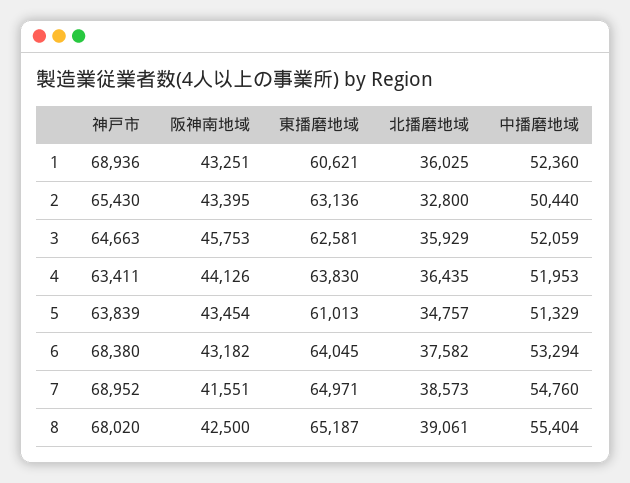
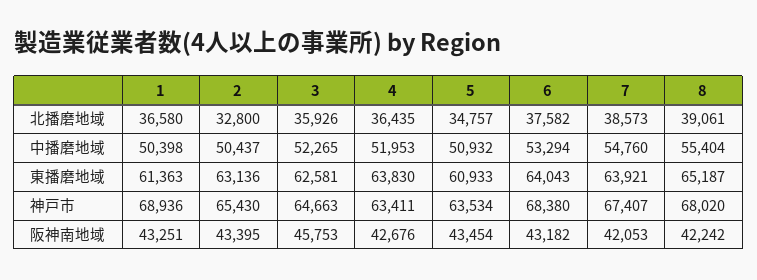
  {
    "神戸市": {
      "1": 68936,
      "2": 65430,
      "3": 64663,
      "4": 63411,
-     "5": 63839,
+     "5": 63534,
      "6": 68380,
-     "7": 68952,
+     "7": 67407,
      "8": 68020
    },
    "阪神南地域": {
      "1": 43251,
      "2": 43395,
      "3": 45753,
-     "4": 44126,
+     "4": 42676,
      "5": 43454,
      "6": 43182,
-     "7": 41551,
+     "7": 42053,
-     "8": 42500
+     "8": 42242
    },
    "東播磨地域": {
-     "1": 60621,
+     "1": 61363,
      "2": 63136,
      "3": 62581,
      "4": 63830,
-     "5": 61013,
+     "5": 60933,
-     "6": 64045,
+     "6": 64043,
-     "7": 64971,
+     "7": 63921,
      "8": 65187
    },
    "北播磨地域": {
-     "1": 36025,
+     "1": 36580,
      "2": 32800,
-     "3": 35929,
+     "3": 35926,
      "4": 36435,
      "5": 34757,
      "6": 37582,
      "7": 38573,
      "8": 39061
    },
    "中播磨地域": {
-     "1": 52360,
+     "1": 50398,
-     "2": 50440,
+     "2": 50437,
-     "3": 52059,
+     "3": 52265,
      "4": 51953,
-     "5": 51329,
+     "5": 50932,
      "6": 53294,
      "7": 54760,
      "8": 55404
    }
  }

